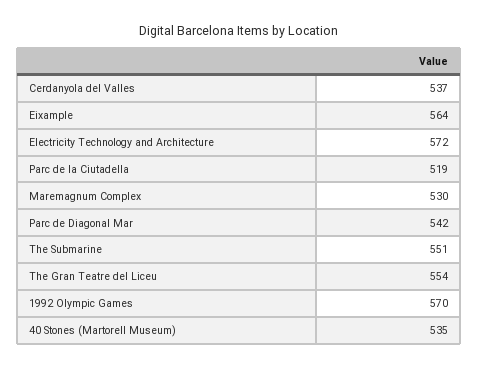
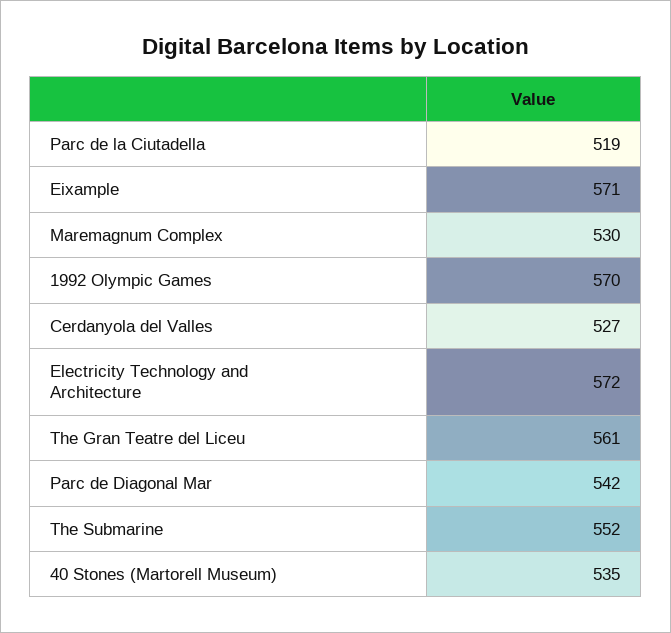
  {
-   "Cerdanyola del Valles": 537,
+   "Cerdanyola del Valles": 527,
-   "Eixample": 564,
+   "Eixample": 571,
    "Electricity Technology and Architecture": 572,
    "Parc de la Ciutadella": 519,
    "Maremagnum Complex": 530,
    "Parc de Diagonal Mar": 542,
-   "The Submarine": 551,
+   "The Submarine": 552,
-   "The Gran Teatre del Liceu": 554,
+   "The Gran Teatre del Liceu": 561,
    "1992 Olympic Games": 570,
    "40 Stones (Martorell Museum)": 535
  }

